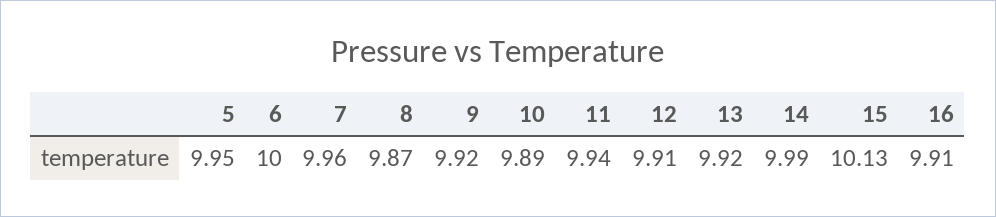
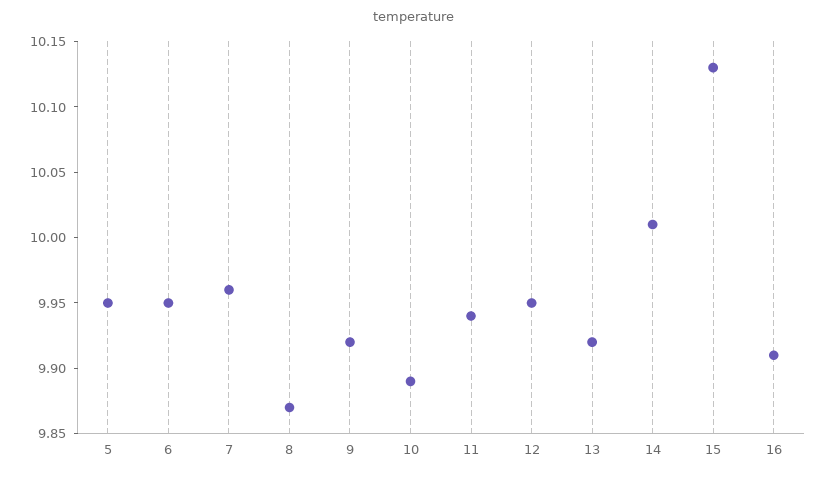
  {
    "5": 9.95,
-   "6": 10,
+   "6": 9.95,
    "7": 9.96,
    "8": 9.87,
    "9": 9.92,
    "10": 9.89,
    "11": 9.94,
-   "12": 9.91,
+   "12": 9.95,
    "13": 9.92,
-   "14": 9.99,
+   "14": 10.01,
    "15": 10.13,
    "16": 9.91
  }

